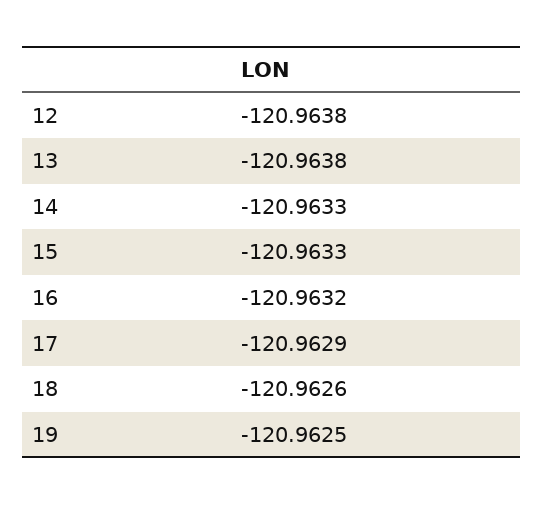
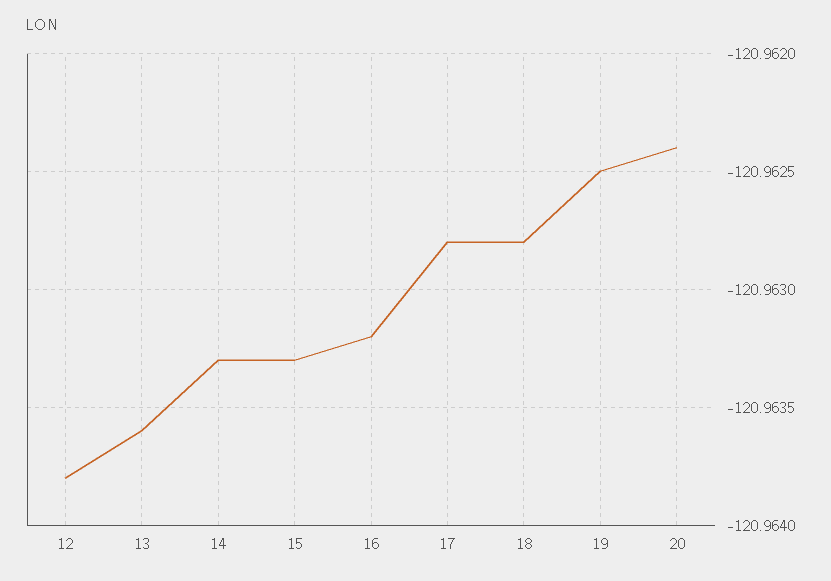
  {
    "12": -120.9638,
-   "13": -120.9638,
+   "13": -120.9636,
    "14": -120.9633,
    "15": -120.9633,
    "16": -120.9632,
-   "17": -120.9629,
+   "17": -120.9628,
-   "18": -120.9626,
+   "18": -120.9628,
-   "19": -120.9625
+   "19": -120.9625,
+   "20": -120.9624
  }

